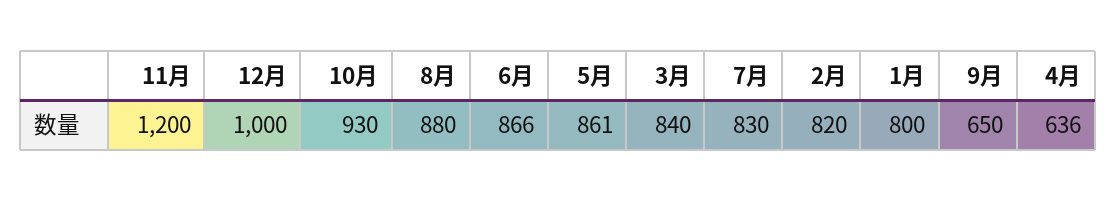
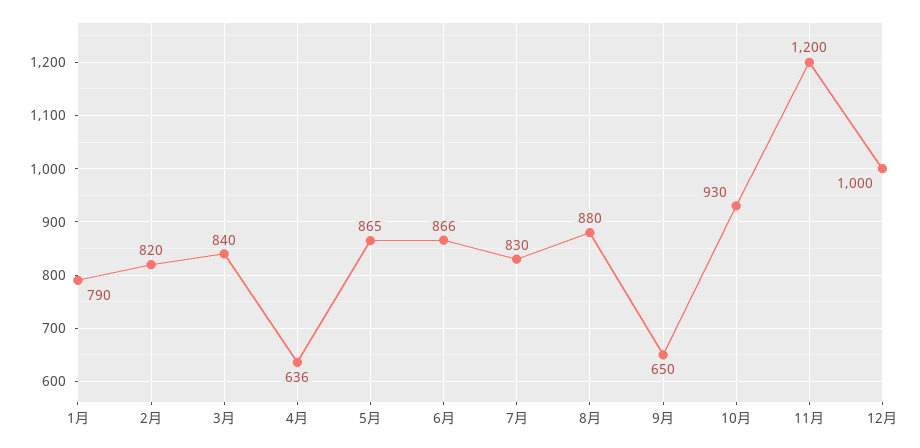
  {
    "11月": 1200,
    "12月": 1000,
    "10月": 930,
    "8月": 880,
    "6月": 866,
-   "5月": 861,
+   "5月": 865,
    "3月": 840,
    "7月": 830,
    "2月": 820,
-   "1月": 800,
+   "1月": 790,
    "9月": 650,
    "4月": 636
  }

